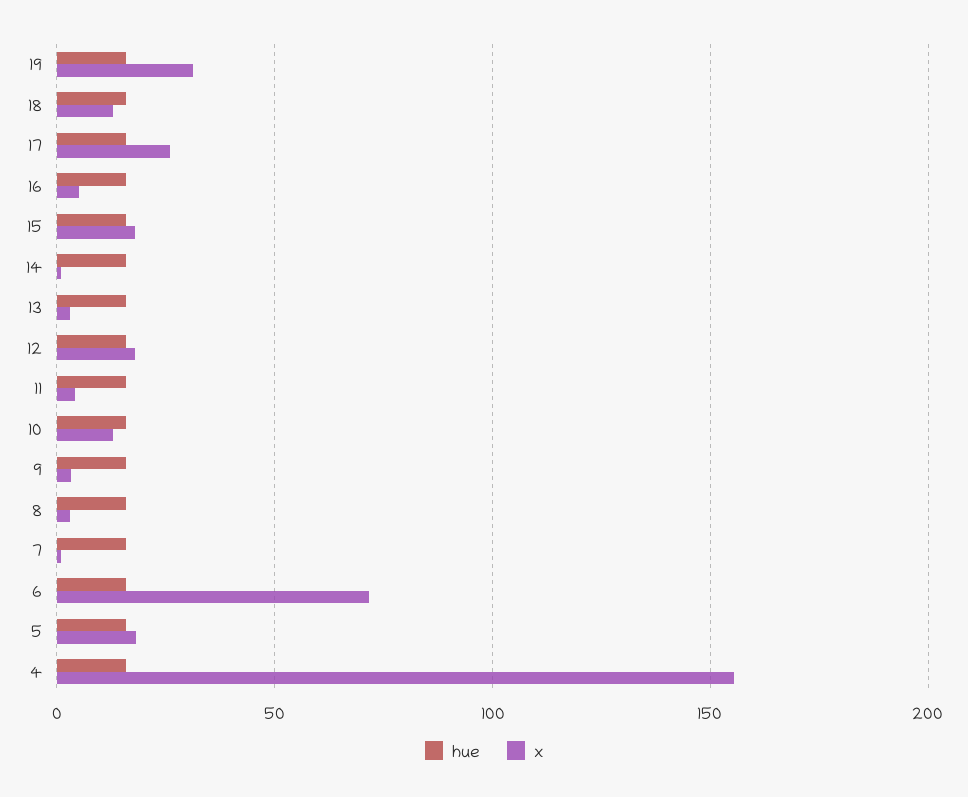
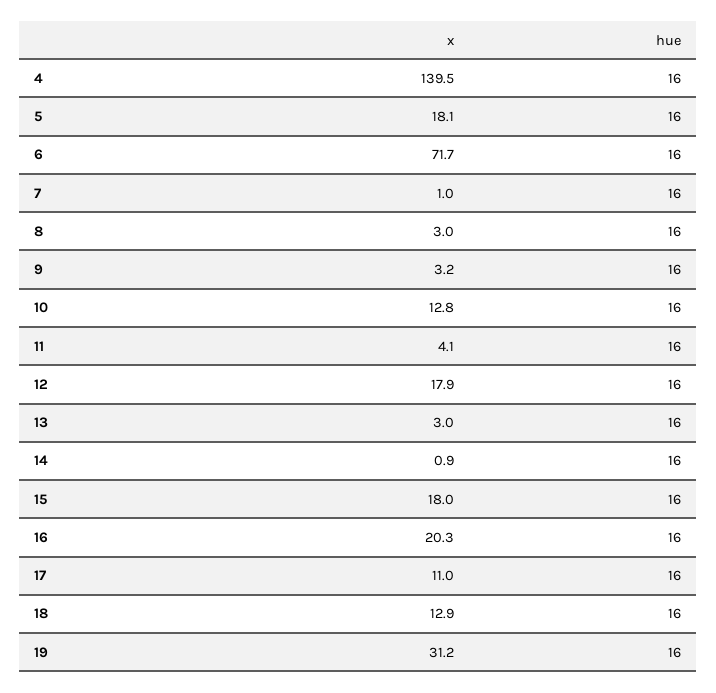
  {
    "hue": {
      "19": 16,
      "18": 16,
      "17": 16,
      "16": 16,
      "15": 16,
      "14": 16,
      "13": 16,
      "12": 16,
      "11": 16,
      "10": 16,
      "9": 16,
      "8": 16,
      "7": 16,
      "6": 16,
      "5": 16,
      "4": 16
    },
    "x": {
      "19": 31.2,
      "18": 12.9,
-     "17": 25,
+     "17": 11,
-     "16": 5,
+     "16": 20.3,
      "15": 18,
      "14": 0.9,
      "13": 3,
      "12": 17.9,
      "11": 4.1,
      "10": 12.8,
      "9": 3.2,
      "8": 3,
      "7": 1,
      "6": 71.7,
      "5": 18.1,
-     "4": 155
+     "4": 139.5
    }
  }

